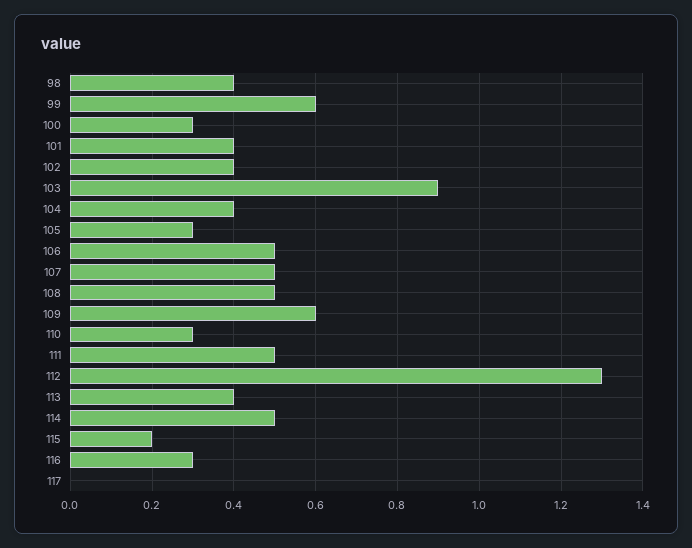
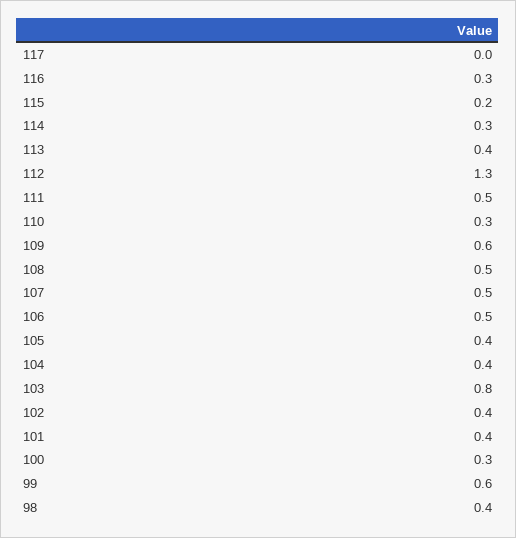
  {
    "98": 0.4,
    "99": 0.6,
    "100": 0.3,
    "101": 0.4,
    "102": 0.4,
-   "103": 0.9,
+   "103": 0.8,
    "104": 0.4,
-   "105": 0.3,
+   "105": 0.4,
    "106": 0.5,
    "107": 0.5,
    "108": 0.5,
    "109": 0.6,
    "110": 0.3,
    "111": 0.5,
    "112": 1.3,
    "113": 0.4,
-   "114": 0.5,
+   "114": 0.3,
    "115": 0.2,
    "116": 0.3,
    "117": 0
  }

